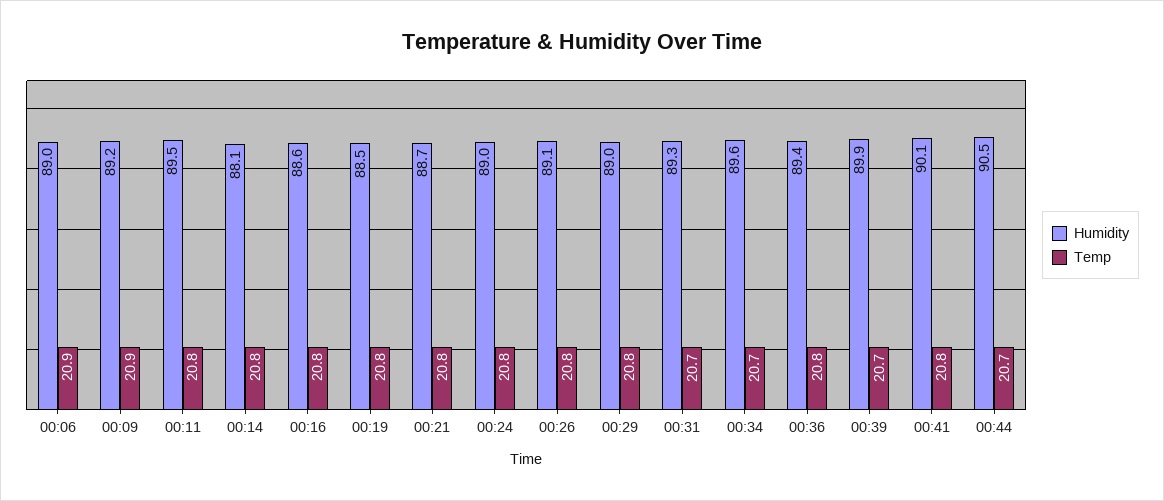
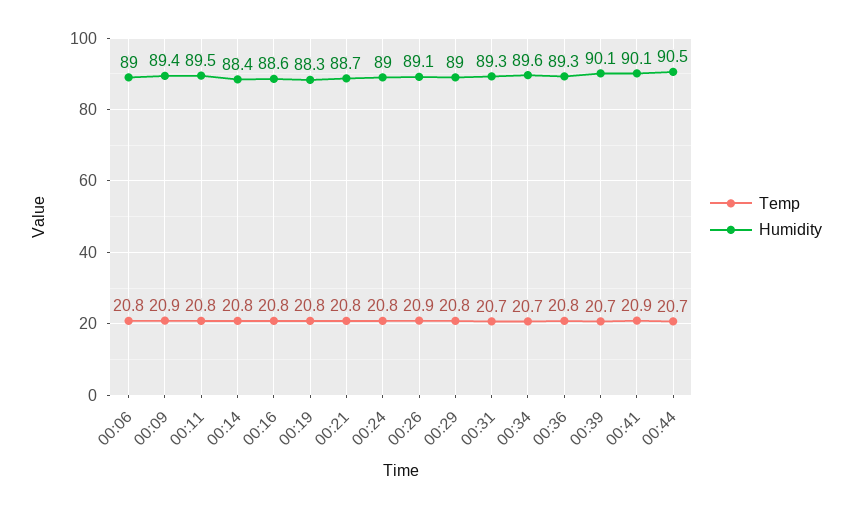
  {
    "Humidity": {
      "00:06": 89,
-     "00:09": 89.2,
+     "00:09": 89.4,
      "00:11": 89.5,
-     "00:14": 88.1,
+     "00:14": 88.4,
      "00:16": 88.6,
-     "00:19": 88.5,
+     "00:19": 88.3,
      "00:21": 88.7,
      "00:24": 89,
      "00:26": 89.1,
      "00:29": 89,
      "00:31": 89.3,
      "00:34": 89.6,
-     "00:36": 89.4,
+     "00:36": 89.3,
-     "00:39": 89.9,
+     "00:39": 90.1,
      "00:41": 90.1,
      "00:44": 90.5
    },
    "Temp": {
-     "00:06": 20.9,
+     "00:06": 20.8,
      "00:09": 20.9,
      "00:11": 20.8,
      "00:14": 20.8,
      "00:16": 20.8,
      "00:19": 20.8,
      "00:21": 20.8,
      "00:24": 20.8,
-     "00:26": 20.8,
+     "00:26": 20.9,
      "00:29": 20.8,
      "00:31": 20.7,
      "00:34": 20.7,
      "00:36": 20.8,
      "00:39": 20.7,
-     "00:41": 20.8,
+     "00:41": 20.9,
      "00:44": 20.7
    }
  }

